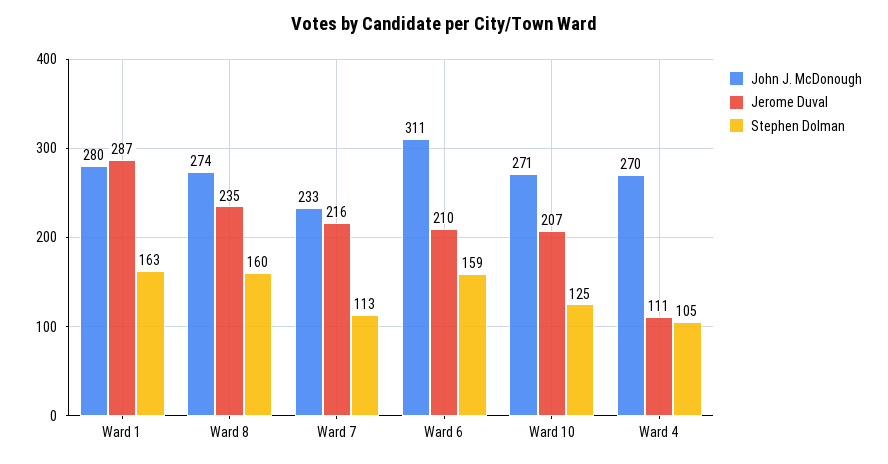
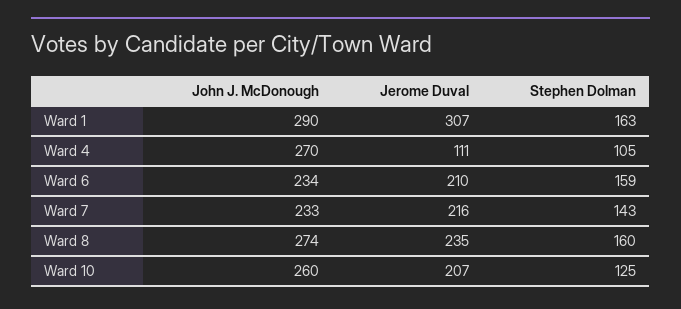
  {
    "John J. McDonough": {
-     "Ward 1": 280,
+     "Ward 1": 290,
      "Ward 8": 274,
      "Ward 7": 233,
-     "Ward 6": 311,
+     "Ward 6": 234,
-     "Ward 10": 271,
+     "Ward 10": 260,
      "Ward 4": 270
    },
    "Jerome Duval": {
-     "Ward 1": 287,
+     "Ward 1": 307,
      "Ward 8": 235,
      "Ward 7": 216,
      "Ward 6": 210,
      "Ward 10": 207,
      "Ward 4": 111
    },
    "Stephen Dolman": {
      "Ward 1": 163,
      "Ward 8": 160,
-     "Ward 7": 113,
+     "Ward 7": 143,
      "Ward 6": 159,
      "Ward 10": 125,
      "Ward 4": 105
    }
  }

